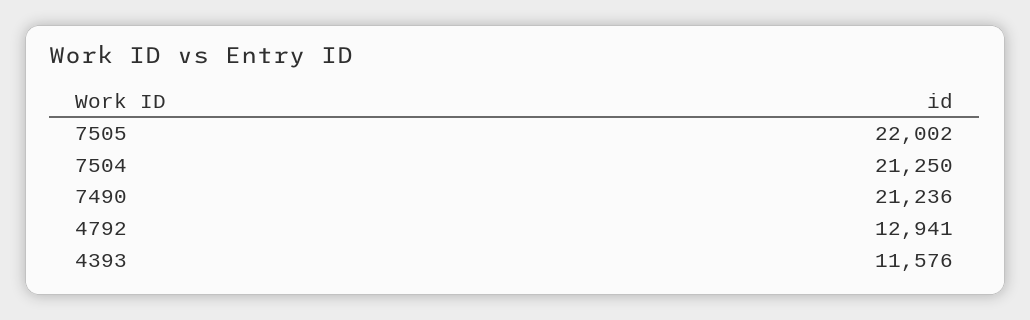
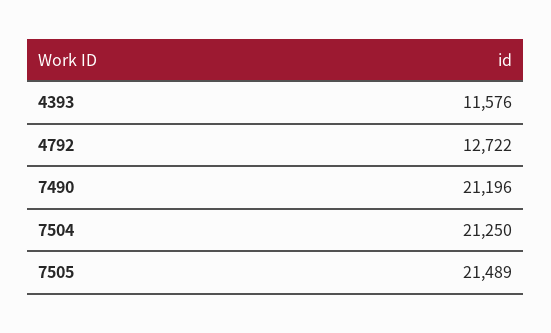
  {
-   "7505": 22002,
+   "7505": 21489,
    "7504": 21250,
-   "7490": 21236,
+   "7490": 21196,
-   "4792": 12941,
+   "4792": 12722,
    "4393": 11576
  }

